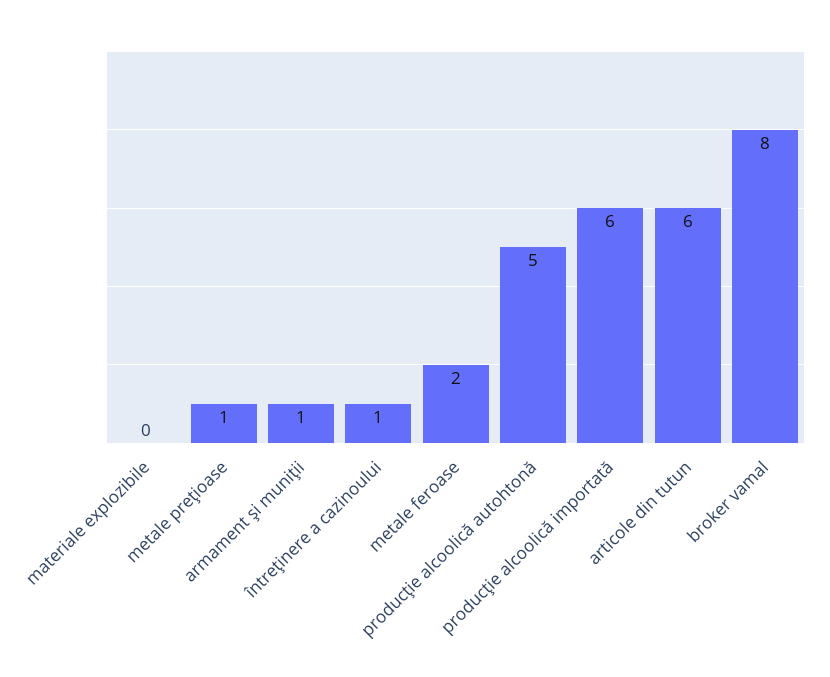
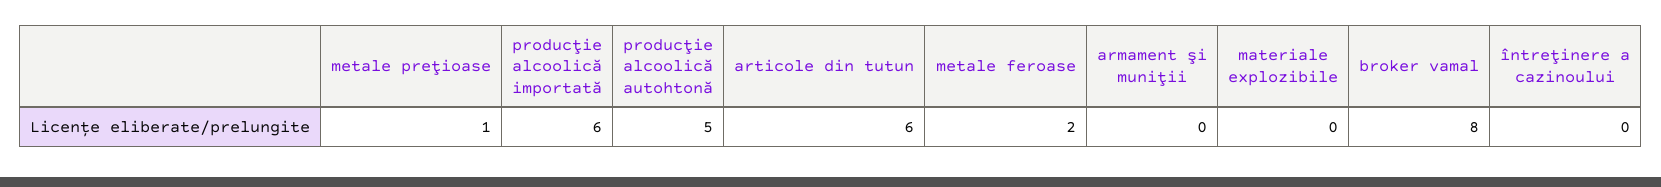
  {
    "materiale explozibile": 0,
    "metale preţioase": 1,
-   "armament şi muniţii": 1,
+   "armament şi muniţii": 0,
-   "întreţinere a cazinoului": 1,
+   "întreţinere a cazinoului": 0,
    "metale feroase": 2,
    "producţie alcoolică autohtonă": 5,
    "producţie alcoolică importată": 6,
    "articole din tutun": 6,
    "broker vamal": 8
  }

